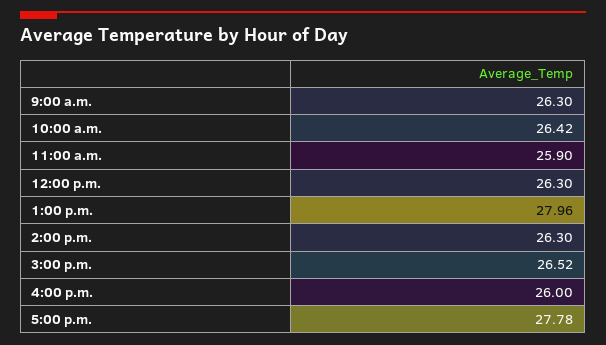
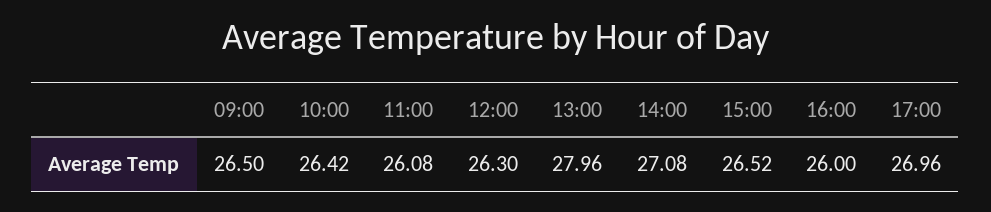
  {
-   "9:00 a.m.": 26.3,
+   "9:00 a.m.": 26.5,
    "10:00 a.m.": 26.42,
-   "11:00 a.m.": 25.9,
+   "11:00 a.m.": 26.08,
    "12:00 p.m.": 26.3,
    "1:00 p.m.": 27.96,
-   "2:00 p.m.": 26.3,
+   "2:00 p.m.": 27.08,
    "3:00 p.m.": 26.52,
    "4:00 p.m.": 26,
-   "5:00 p.m.": 27.78
+   "5:00 p.m.": 26.96
  }

